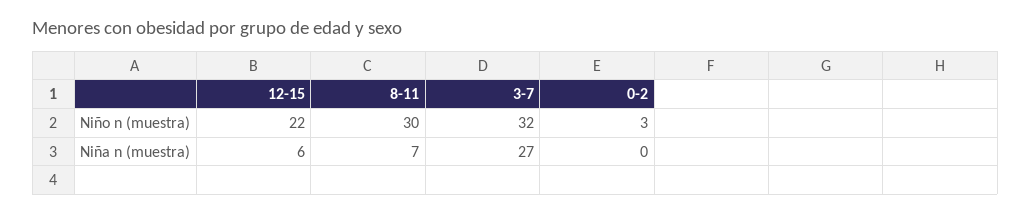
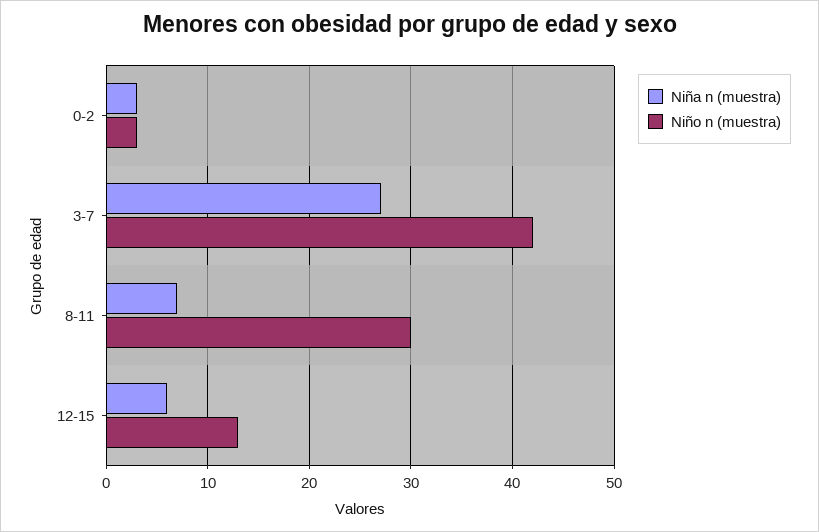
  {
    "Niño n (muestra)": {
-     "12-15": 22,
+     "12-15": 13,
      "8-11": 30,
-     "3-7": 32,
+     "3-7": 42,
      "0-2": 3
    },
    "Niña n (muestra)": {
      "12-15": 6,
      "8-11": 7,
      "3-7": 27,
-     "0-2": 0
+     "0-2": 3
    }
  }

